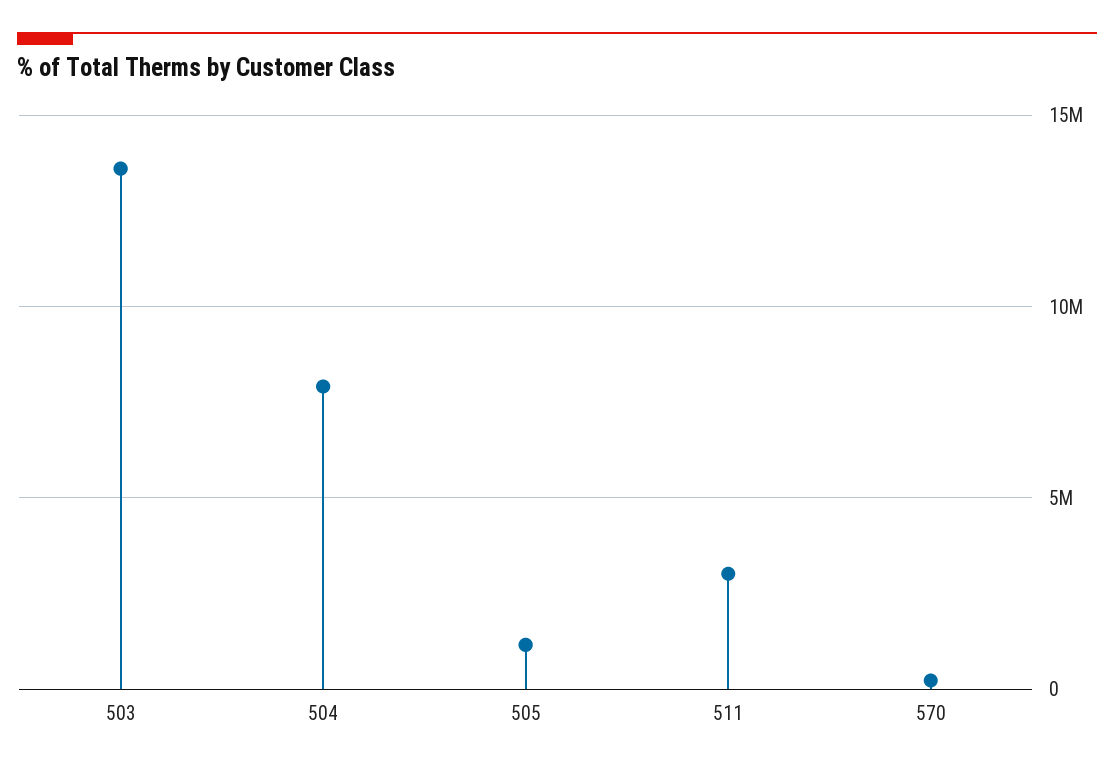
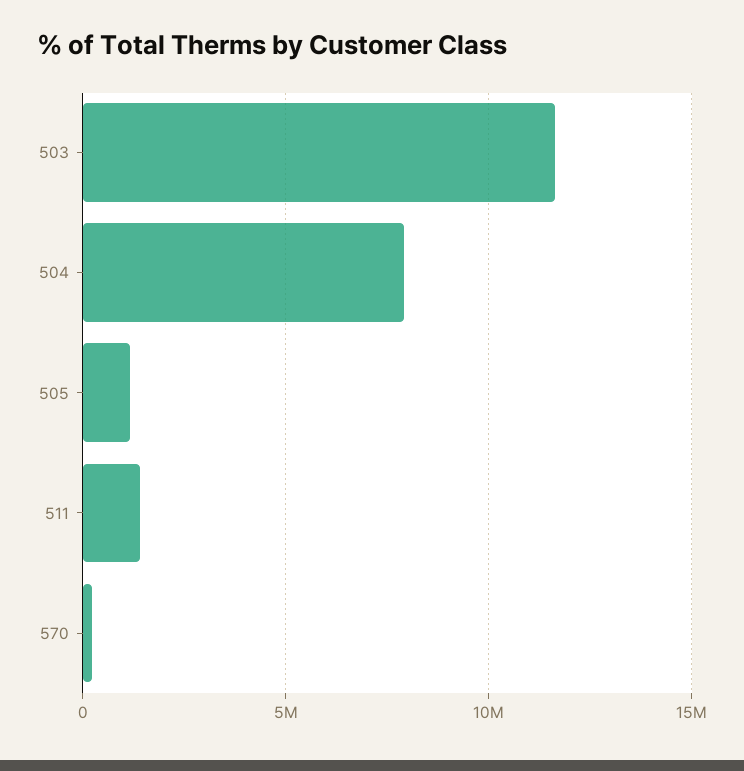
  {
-   "503": 13500000,
+   "503": 11500000,
    "504": 8000000,
    "505": 1000000,
-   "511": 3000000,
+   "511": 1500000,
    "570": 0
  }

